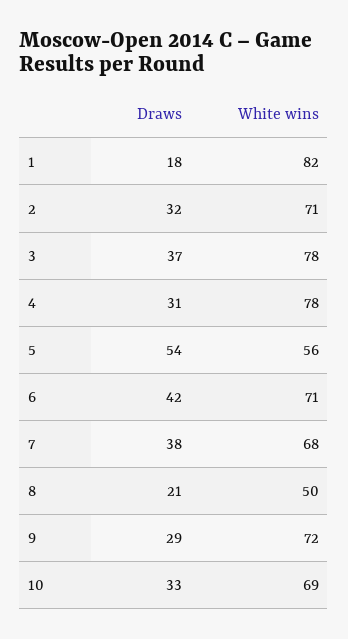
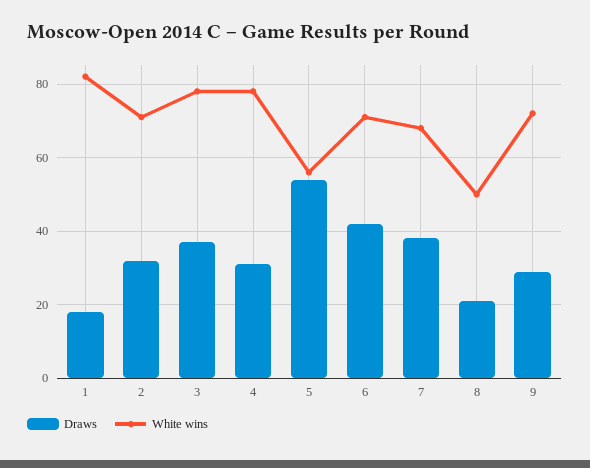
  {
    "Draws": {
      "1": 18,
      "2": 32,
      "3": 37,
      "4": 31,
      "5": 54,
      "6": 42,
      "7": 38,
      "8": 21,
-     "9": 29,
+     "9": 29
-     "10": 33
    },
    "White wins": {
      "1": 82,
      "2": 71,
      "3": 78,
      "4": 78,
      "5": 56,
      "6": 71,
      "7": 68,
      "8": 50,
-     "9": 72,
+     "9": 72
-     "10": 69
    }
  }

